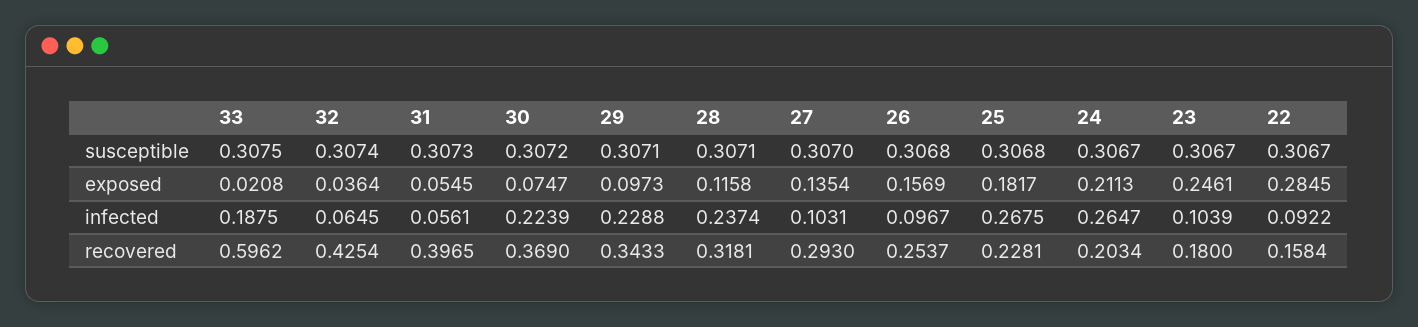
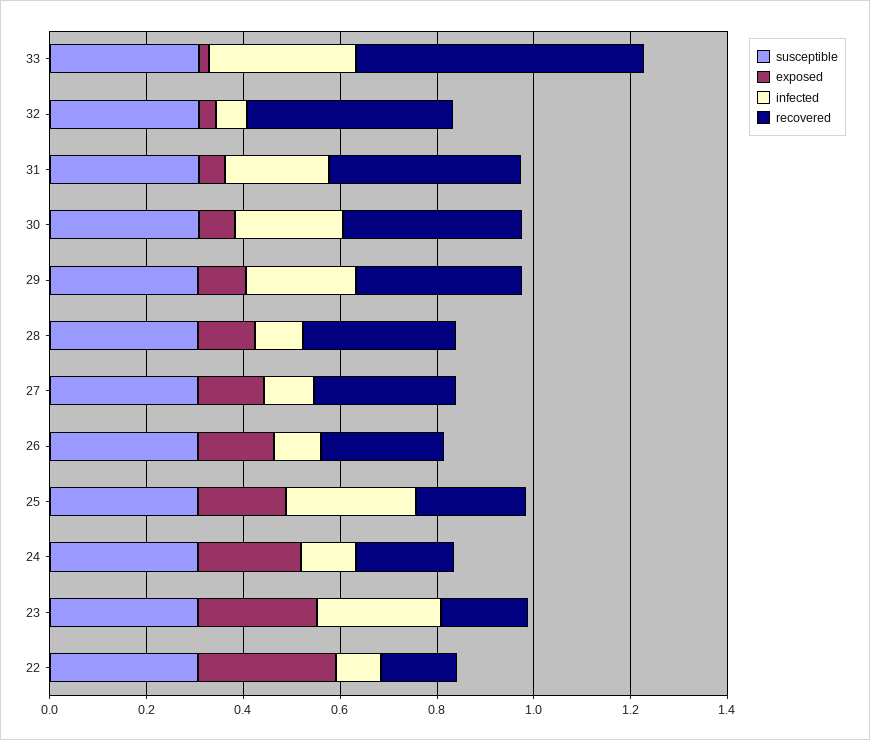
  {
    "susceptible": {
      "33": 0.3075,
      "32": 0.3074,
      "31": 0.3073,
      "30": 0.3072,
      "29": 0.3071,
      "28": 0.3071,
      "27": 0.307,
      "26": 0.3068,
      "25": 0.3068,
      "24": 0.3067,
      "23": 0.3067,
      "22": 0.3067
    },
    "exposed": {
      "33": 0.0208,
      "32": 0.0364,
      "31": 0.0545,
      "30": 0.0747,
      "29": 0.0973,
      "28": 0.1158,
      "27": 0.1354,
      "26": 0.1569,
      "25": 0.1817,
      "24": 0.2113,
      "23": 0.2461,
      "22": 0.2845
    },
    "infected": {
-     "33": 0.1875,
+     "33": 0.3,
      "32": 0.0645,
-     "31": 0.0561,
+     "31": 0.2,
      "30": 0.2239,
      "29": 0.2288,
-     "28": 0.2374,
+     "28": 0.1,
      "27": 0.1031,
      "26": 0.0967,
      "25": 0.2675,
-     "24": 0.2647,
+     "24": 0.1,
-     "23": 0.1039,
+     "23": 0.25,
      "22": 0.0922
    },
    "recovered": {
      "33": 0.5962,
      "32": 0.4254,
      "31": 0.3965,
      "30": 0.369,
      "29": 0.3433,
      "28": 0.3181,
      "27": 0.293,
      "26": 0.2537,
      "25": 0.2281,
      "24": 0.2034,
      "23": 0.18,
      "22": 0.1584
    }
  }

